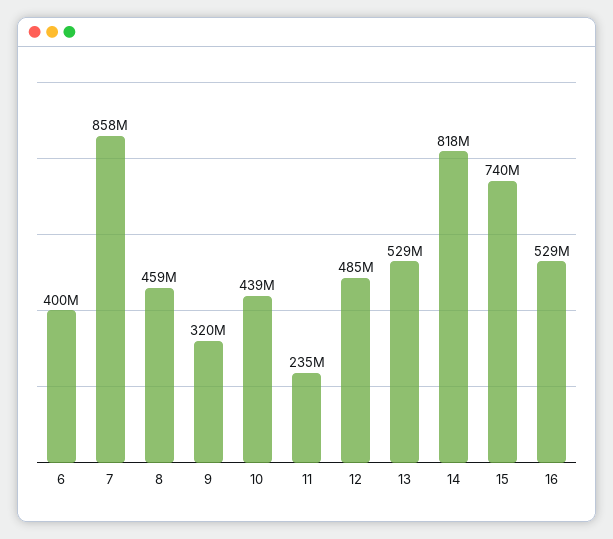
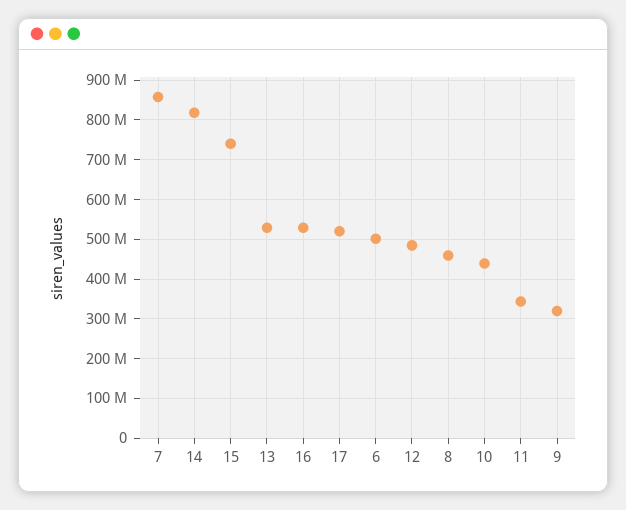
  {
-   "6": 400000000,
+   "6": 500000000,
    "7": 858000000,
    "8": 459000000,
    "9": 320000000,
    "10": 439000000,
-   "11": 235000000,
+   "11": 340000000,
    "12": 485000000,
    "13": 529000000,
    "14": 818000000,
    "15": 740000000,
-   "16": 529000000
+   "16": 529000000,
+   "17": 520000000
  }

